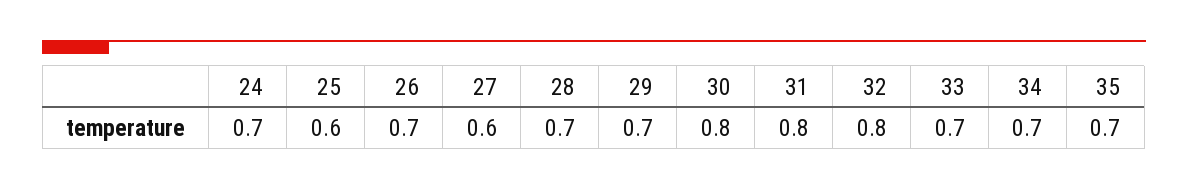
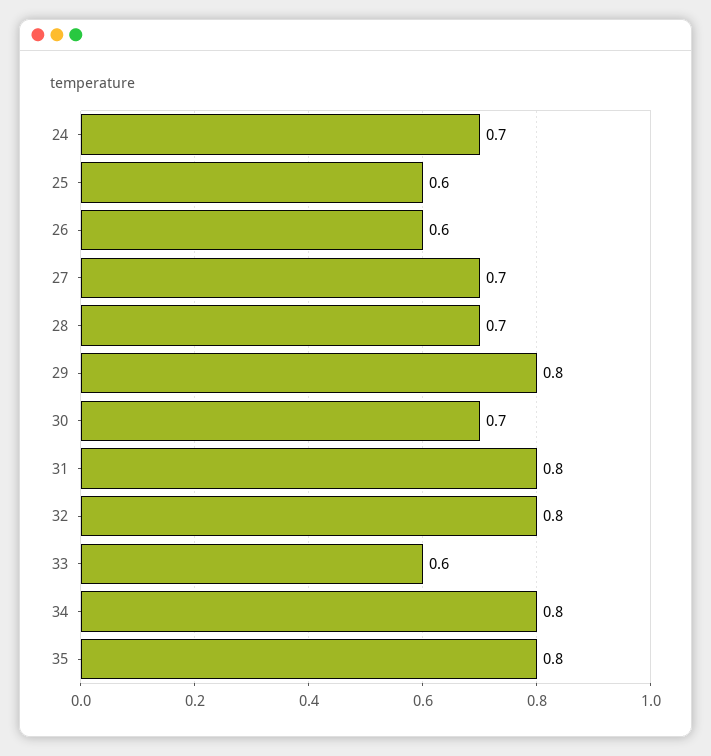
  {
    "24": 0.7,
    "25": 0.6,
-   "26": 0.7,
+   "26": 0.6,
-   "27": 0.6,
+   "27": 0.7,
    "28": 0.7,
-   "29": 0.7,
+   "29": 0.8,
-   "30": 0.8,
+   "30": 0.7,
    "31": 0.8,
    "32": 0.8,
-   "33": 0.7,
+   "33": 0.6,
-   "34": 0.7,
+   "34": 0.8,
-   "35": 0.7
+   "35": 0.8
  }

